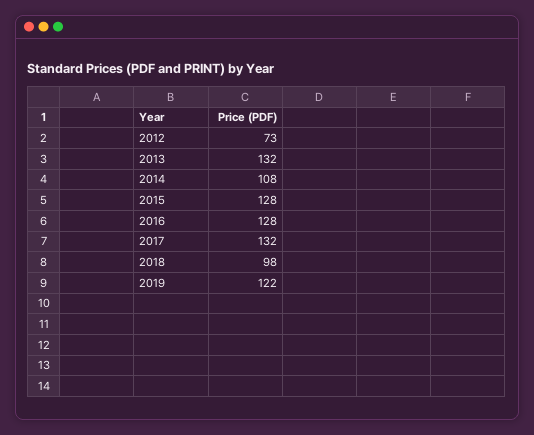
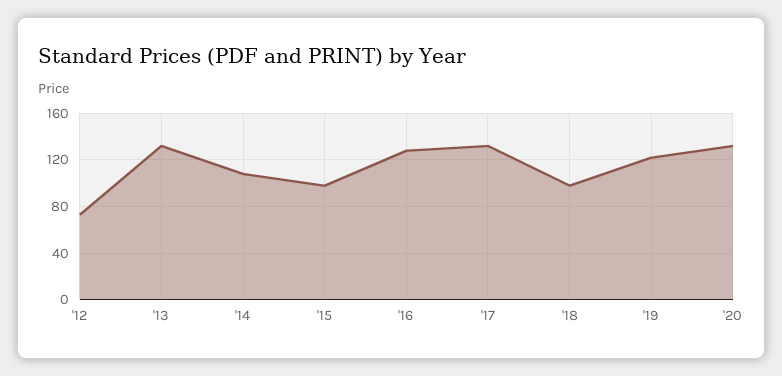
  {
    "2012": 73,
    "2013": 132,
    "2014": 108,
-   "2015": 128,
+   "2015": 100,
    "2016": 128,
    "2017": 132,
    "2018": 98,
-   "2019": 122
+   "2019": 122,
+   "'20": 130
  }

